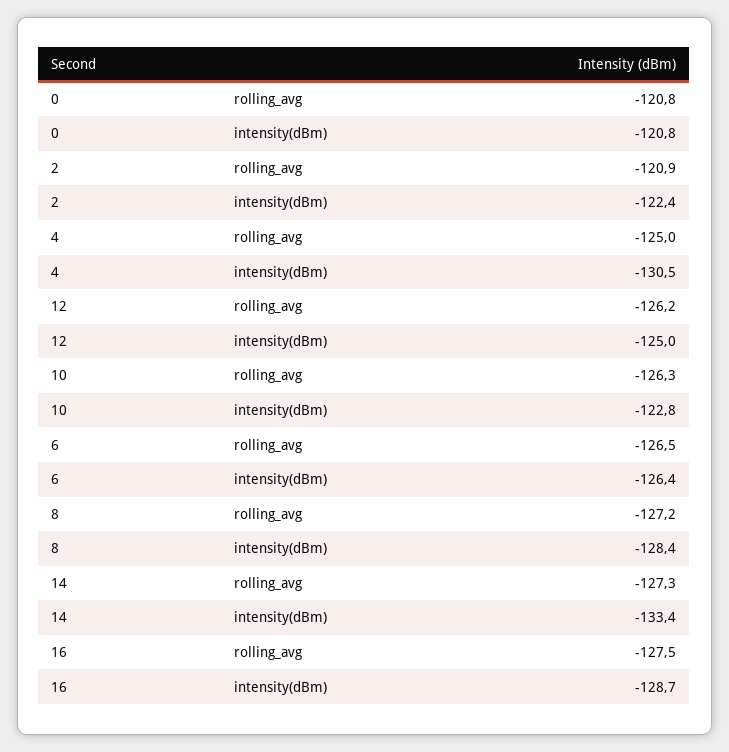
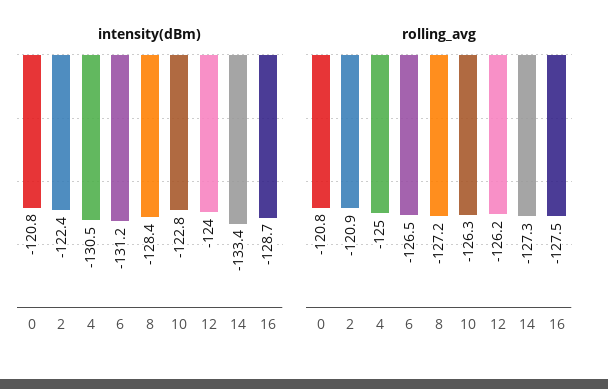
  {
    "rolling_avg": {
      "0": -120.8,
      "2": -120.9,
      "4": -125,
      "12": -126.2,
      "10": -126.3,
      "6": -126.5,
      "8": -127.2,
      "14": -127.3,
      "16": -127.5
    },
    "intensity(dBm)": {
      "0": -120.8,
      "2": -122.4,
      "4": -130.5,
-     "12": -125,
+     "12": -124,
      "10": -122.8,
-     "6": -126.4,
+     "6": -131.2,
      "8": -128.4,
      "14": -133.4,
      "16": -128.7
    }
  }

